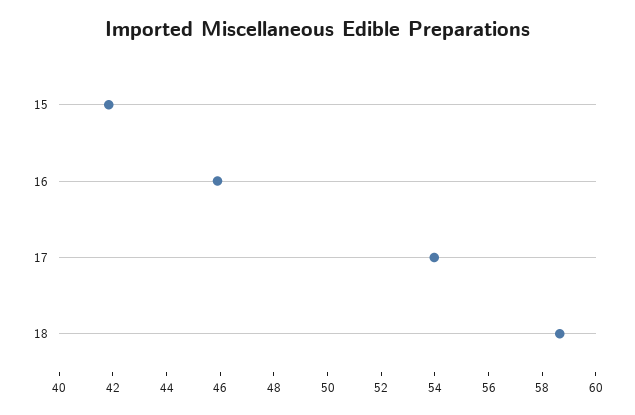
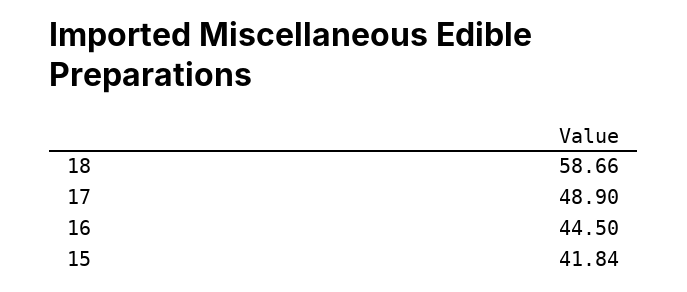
  {
    "15": 41.84,
-   "16": 46,
+   "16": 44.5,
-   "17": 54,
+   "17": 48.9,
    "18": 58.66
  }

